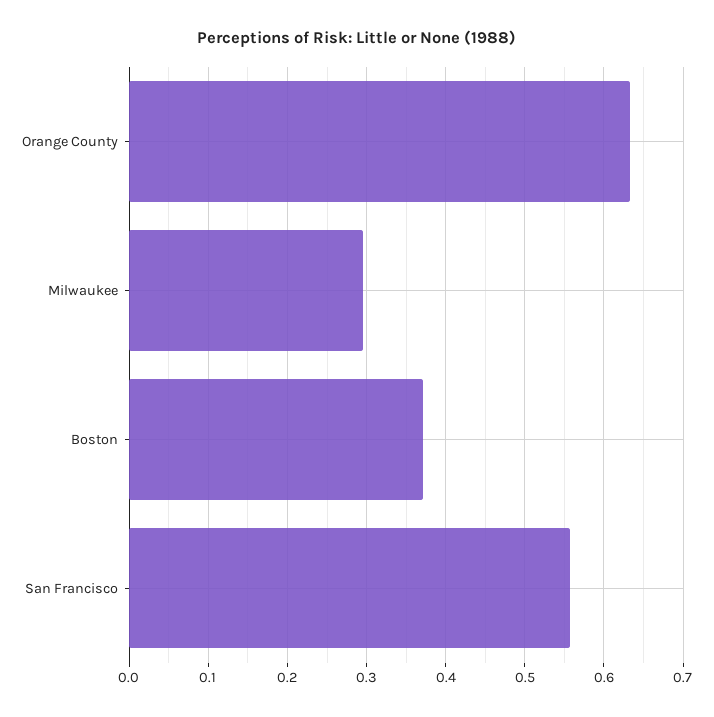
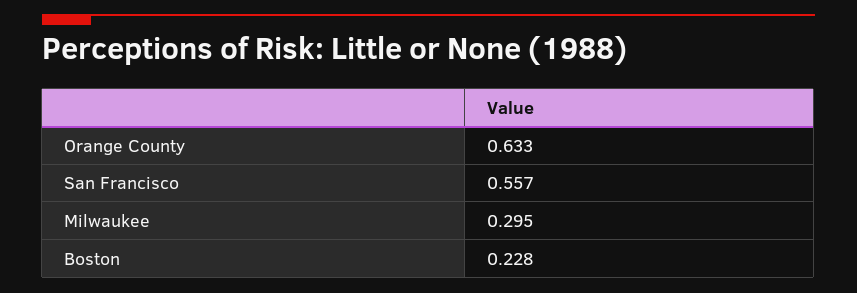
  {
    "Orange County": 0.633,
    "Milwaukee": 0.295,
-   "Boston": 0.37,
+   "Boston": 0.228,
    "San Francisco": 0.557
  }

